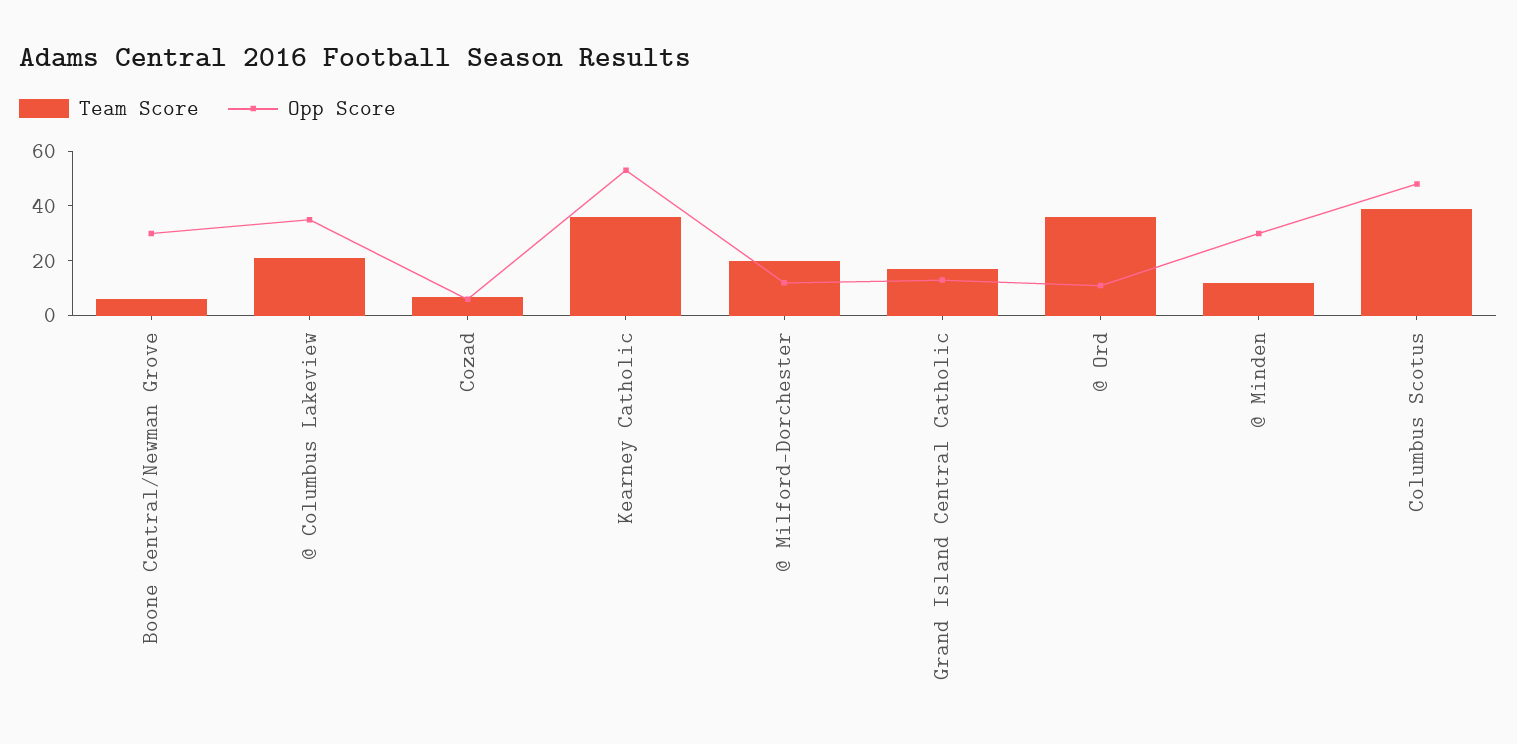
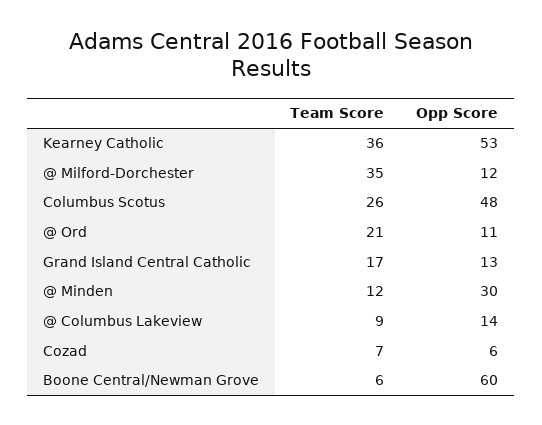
  {
    "Team Score": {
      "Boone Central/Newman Grove": 6,
-     "@ Columbus Lakeview": 20,
+     "@ Columbus Lakeview": 9,
      "Cozad": 7,
      "Kearney Catholic": 36,
-     "@ Milford-Dorchester": 20,
+     "@ Milford-Dorchester": 35,
      "Grand Island Central Catholic": 17,
-     "@ Ord": 35,
+     "@ Ord": 21,
      "@ Minden": 12,
-     "Columbus Scotus": 40
+     "Columbus Scotus": 26
    },
    "Opp Score": {
-     "Boone Central/Newman Grove": 30,
+     "Boone Central/Newman Grove": 60,
-     "@ Columbus Lakeview": 35,
+     "@ Columbus Lakeview": 14,
      "Cozad": 6,
      "Kearney Catholic": 53,
      "@ Milford-Dorchester": 12,
      "Grand Island Central Catholic": 13,
      "@ Ord": 11,
      "@ Minden": 30,
      "Columbus Scotus": 48
    }
  }

